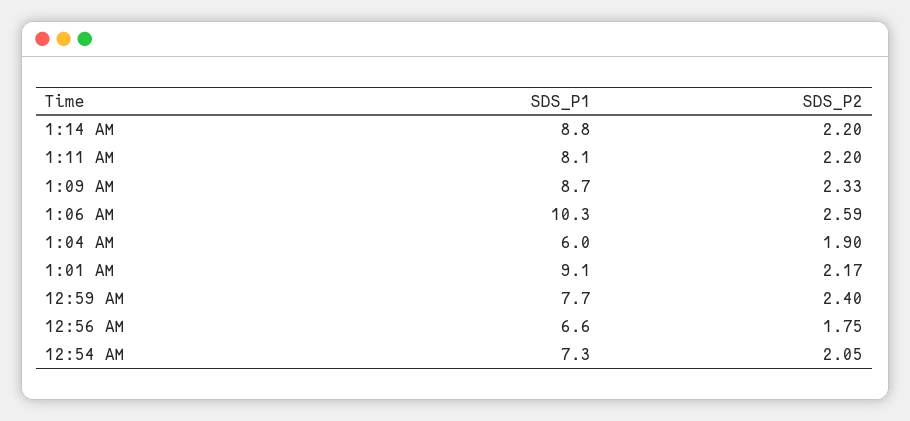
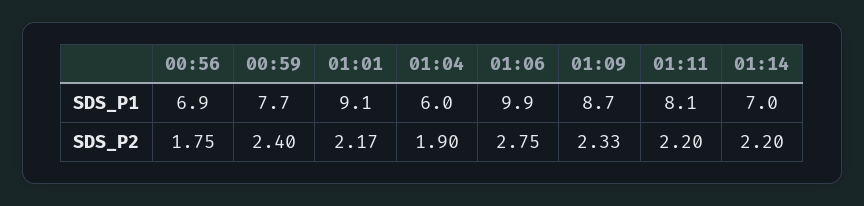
  {
    "SDS_P1": {
-     "1:14 AM": 8.8,
+     "1:14 AM": 7,
      "1:11 AM": 8.1,
      "1:09 AM": 8.7,
-     "1:06 AM": 10.3,
+     "1:06 AM": 9.9,
      "1:04 AM": 6,
      "1:01 AM": 9.1,
      "12:59 AM": 7.7,
-     "12:56 AM": 6.6,
+     "12:56 AM": 6.9
-     "12:54 AM": 7.3
    },
    "SDS_P2": {
      "1:14 AM": 2.2,
      "1:11 AM": 2.2,
      "1:09 AM": 2.33,
-     "1:06 AM": 2.59,
+     "1:06 AM": 2.75,
      "1:04 AM": 1.9,
      "1:01 AM": 2.17,
      "12:59 AM": 2.4,
-     "12:56 AM": 1.75,
+     "12:56 AM": 1.75
-     "12:54 AM": 2.05
    }
  }

